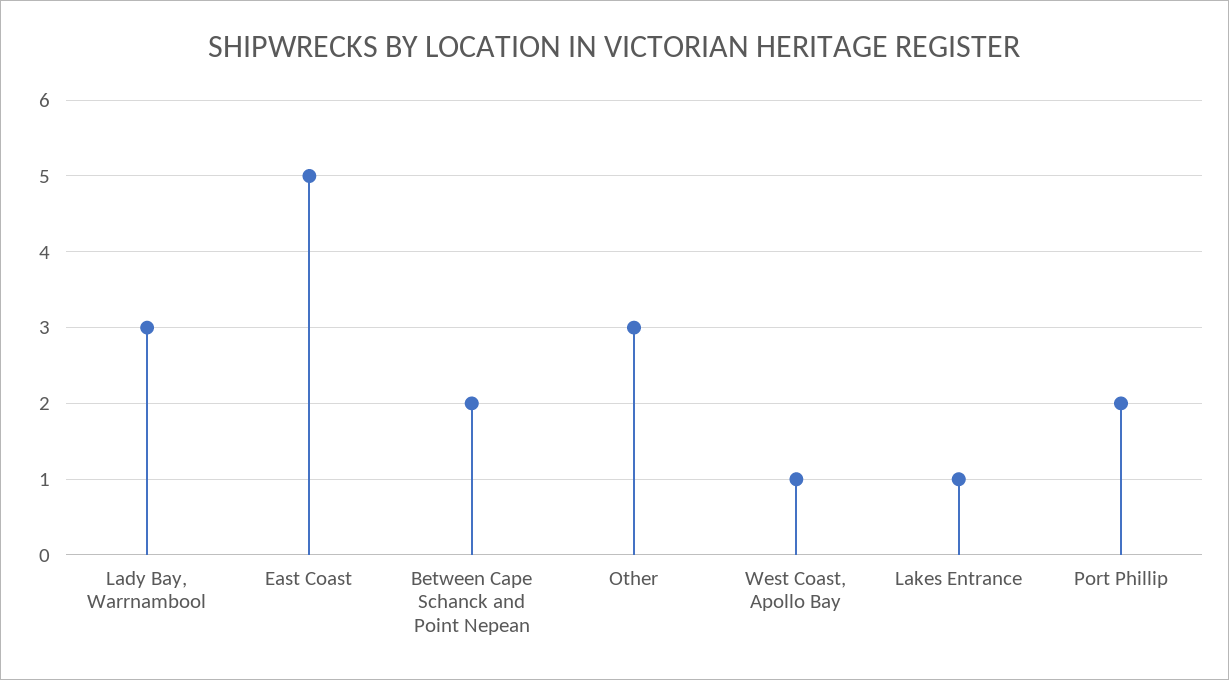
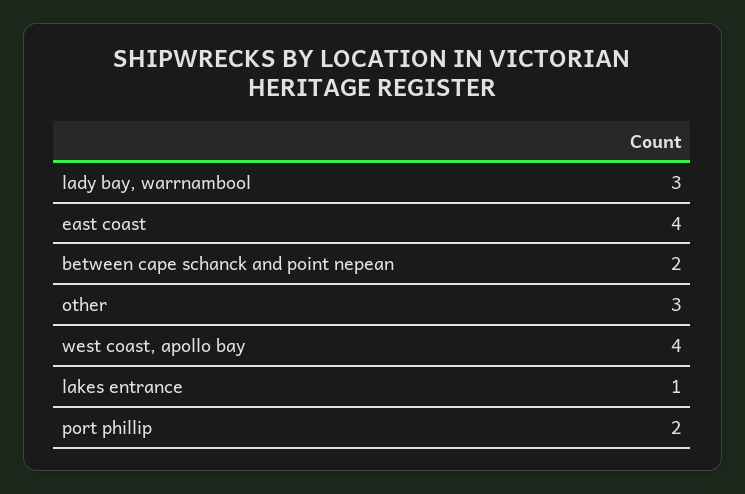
  {
    "Lady Bay, Warrnambool": 3,
-   "East Coast": 5,
+   "East Coast": 4,
    "Between Cape Schanck and Point Nepean": 2,
    "Other": 3,
-   "West Coast, Apollo Bay": 1,
+   "West Coast, Apollo Bay": 4,
    "Lakes Entrance": 1,
    "Port Phillip": 2
  }

